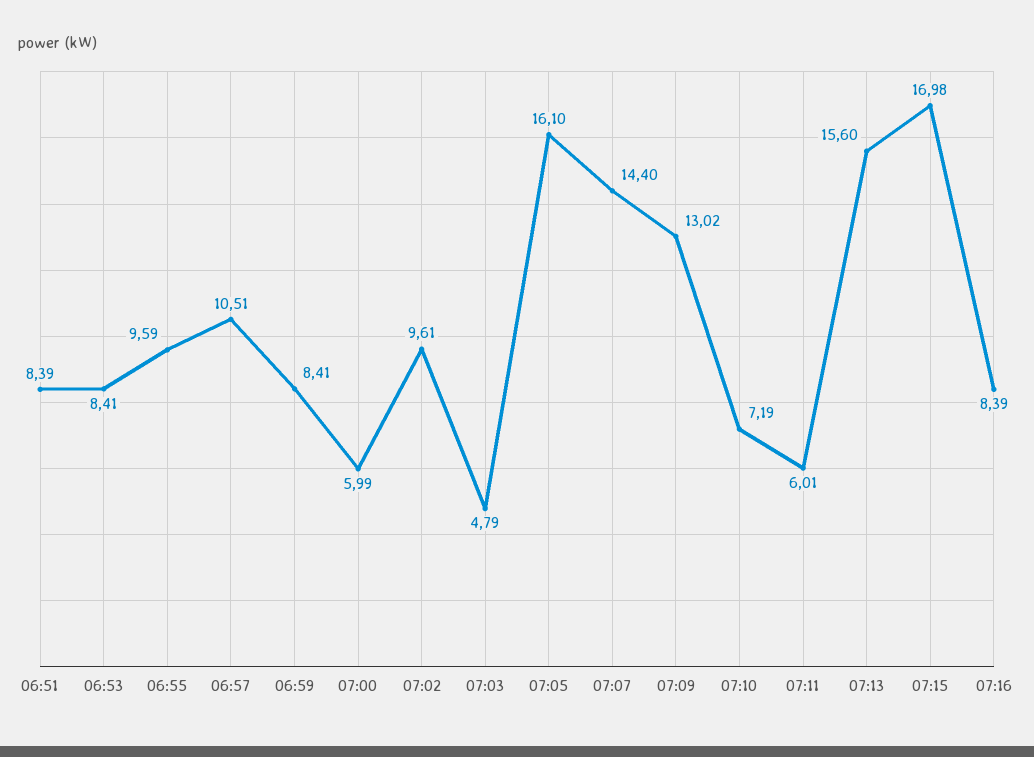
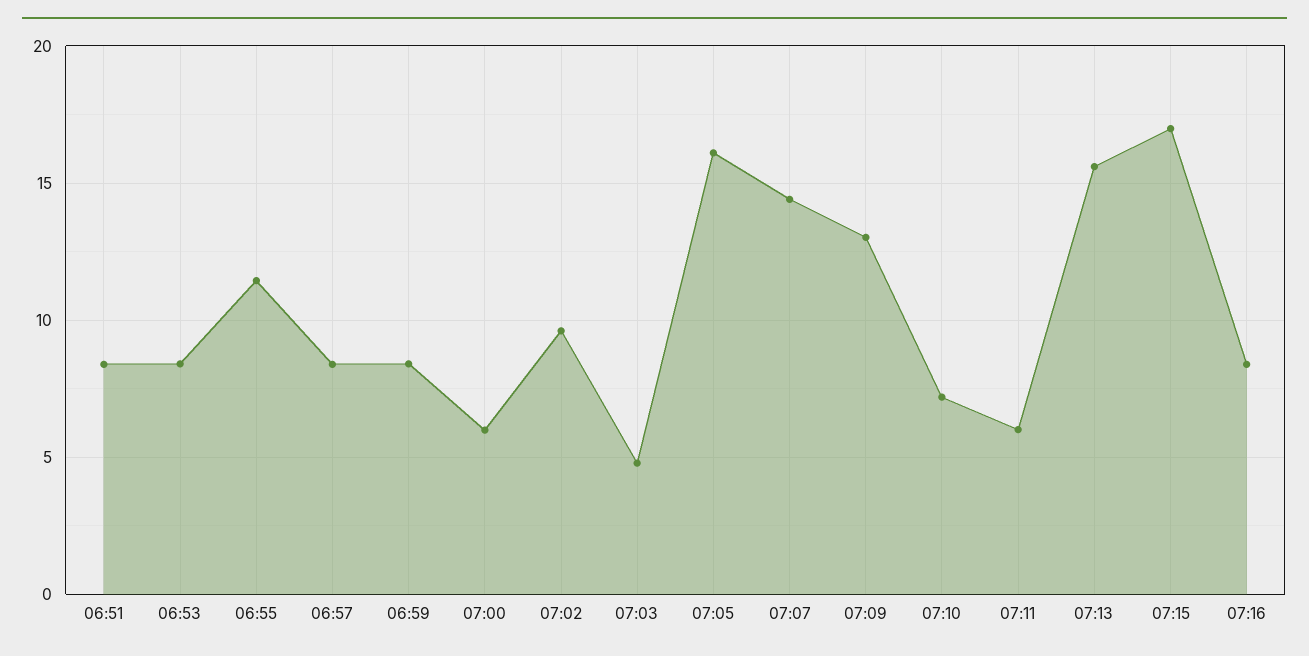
  {
    "06:51": 8.39,
    "06:53": 8.41,
-   "06:55": 9.59,
+   "06:55": 11.5,
-   "06:57": 10.51,
+   "06:57": 8.5,
    "06:59": 8.41,
    "07:00": 5.99,
    "07:02": 9.61,
    "07:03": 4.79,
    "07:05": 16.1,
    "07:07": 14.4,
    "07:09": 13.02,
    "07:10": 7.19,
    "07:11": 6.01,
    "07:13": 15.6,
    "07:15": 16.98,
    "07:16": 8.39
  }

